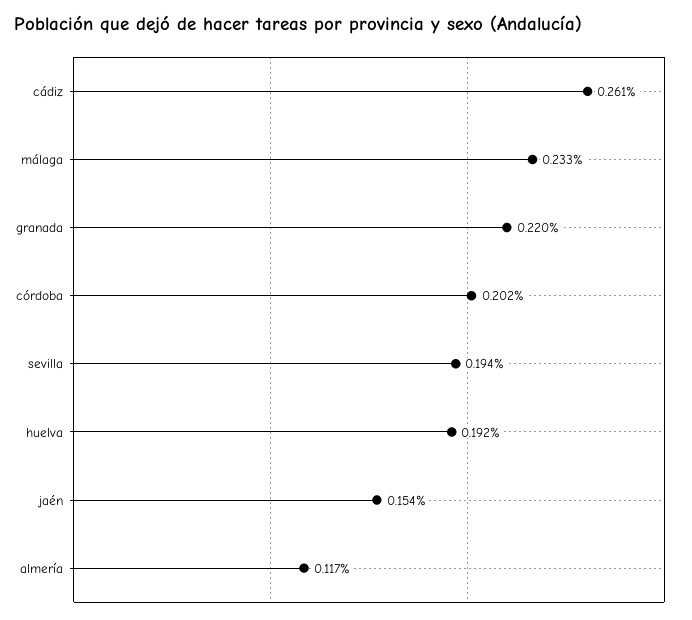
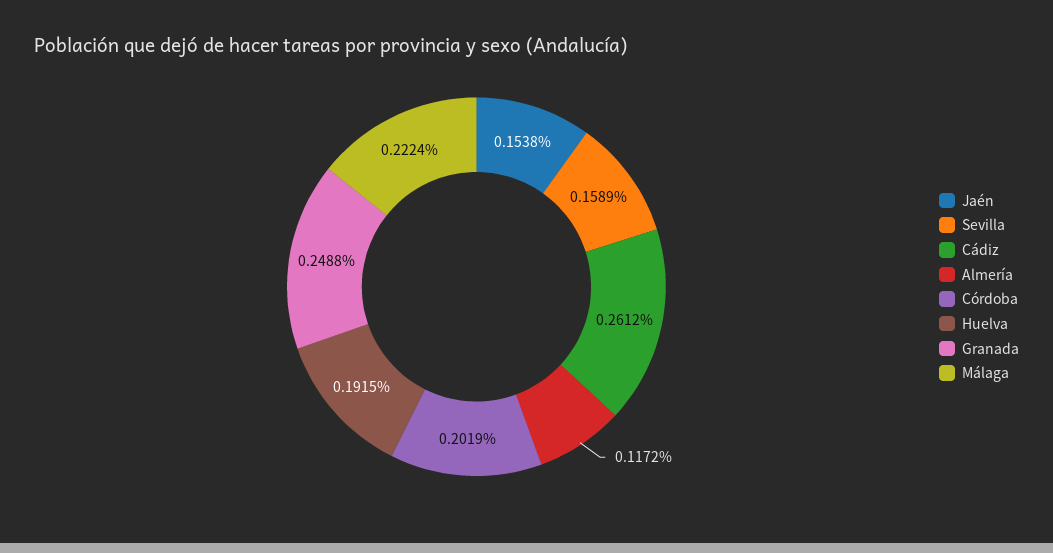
  {
    "cádiz": 0.2612,
-   "málaga": 0.233,
+   "málaga": 0.2224,
-   "granada": 0.22,
+   "granada": 0.2488,
    "córdoba": 0.2019,
-   "sevilla": 0.194,
+   "sevilla": 0.1589,
    "huelva": 0.1915,
    "jaén": 0.1538,
    "almería": 0.1172
  }

